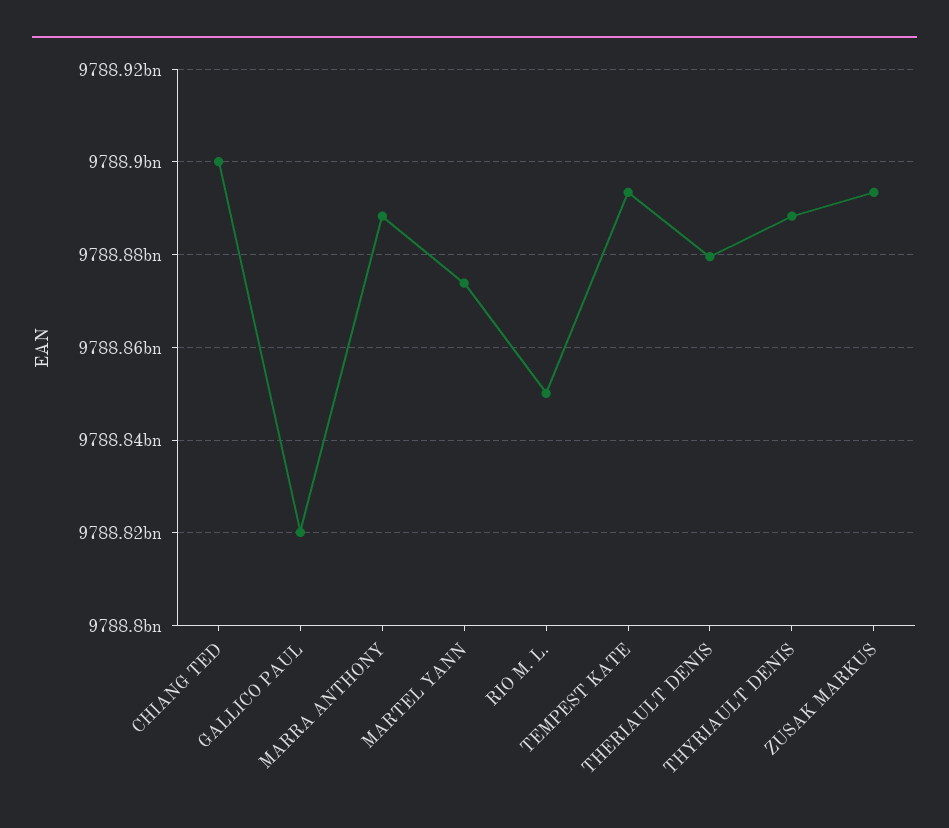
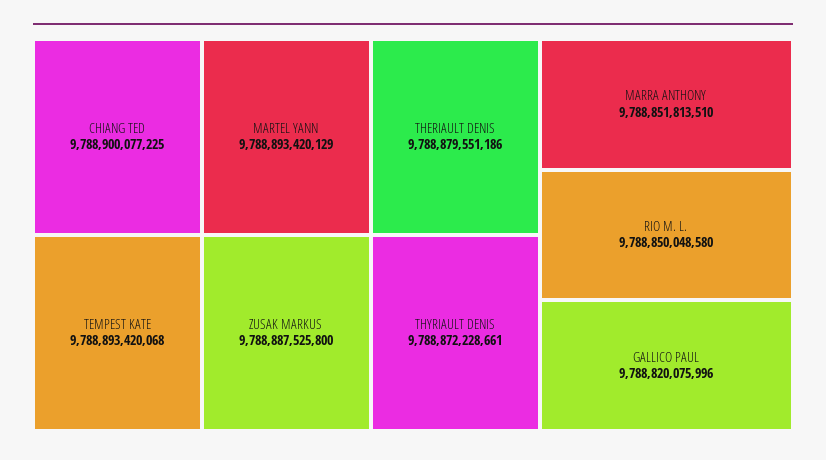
  {
    "CHIANG TED": 9788900077225,
    "GALLICO PAUL": 9788820075996,
-   "MARRA ANTHONY": 9788888000000,
+   "MARRA ANTHONY": 9788851813510,
-   "MARTEL YANN": 9788874000000,
+   "MARTEL YANN": 9788893420129,
    "RIO M. L.": 9788850048580,
    "TEMPEST KATE": 9788893420068,
    "THERIAULT DENIS": 9788879551186,
-   "THYRIAULT DENIS": 9788888000000,
+   "THYRIAULT DENIS": 9788872228661,
-   "ZUSAK MARKUS": 9788894000000
+   "ZUSAK MARKUS": 9788887525800
  }

